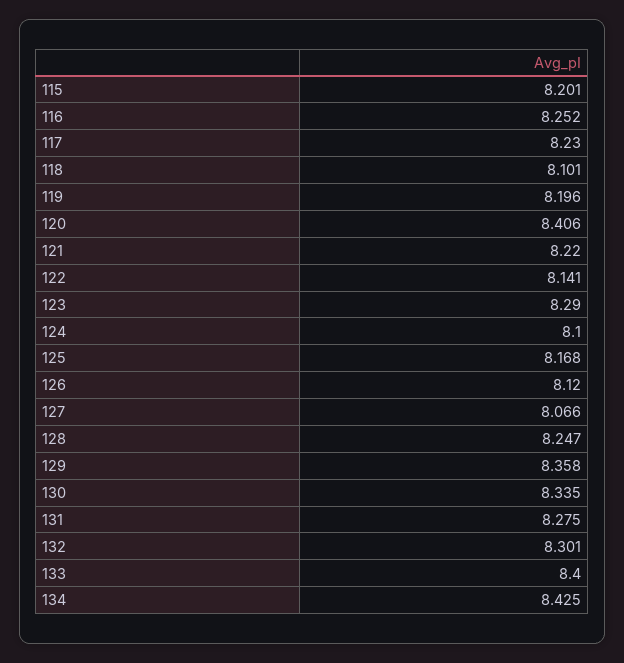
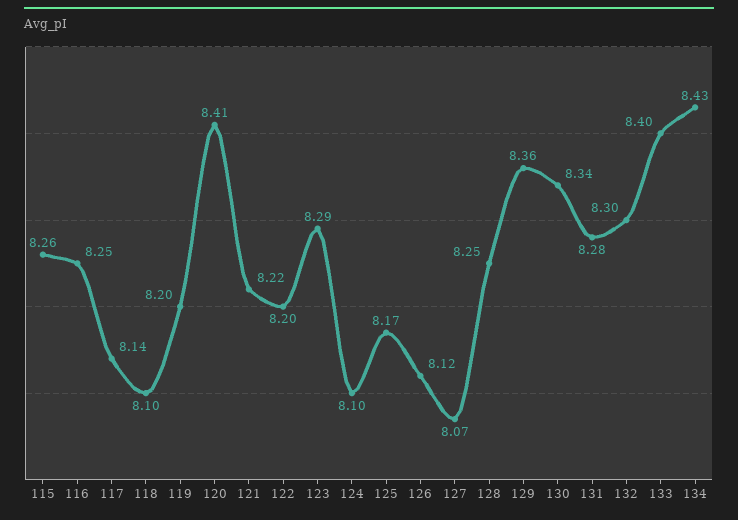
  {
-   "115": 8.201,
+   "115": 8.26,
    "116": 8.252,
-   "117": 8.23,
+   "117": 8.14,
    "118": 8.101,
    "119": 8.196,
    "120": 8.406,
    "121": 8.22,
-   "122": 8.141,
+   "122": 8.2,
    "123": 8.29,
    "124": 8.1,
    "125": 8.168,
    "126": 8.12,
    "127": 8.066,
    "128": 8.247,
    "129": 8.358,
    "130": 8.335,
    "131": 8.275,
    "132": 8.301,
    "133": 8.4,
    "134": 8.425
  }

